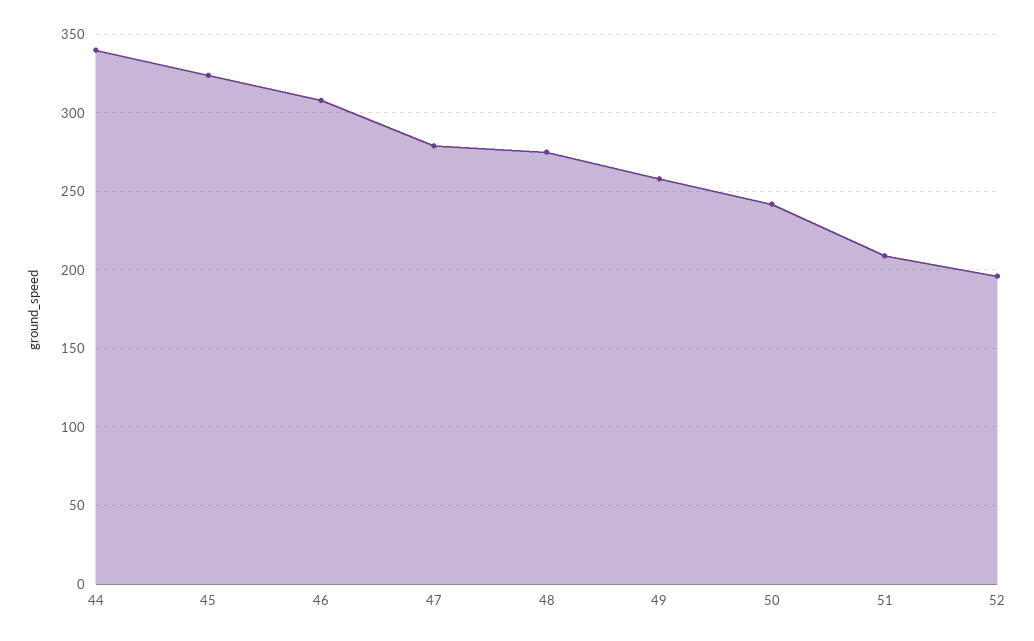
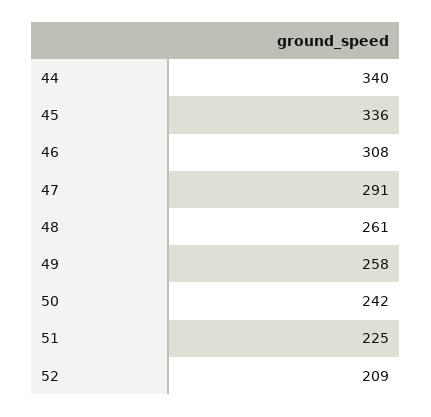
  {
    "44": 340,
-   "45": 325,
+   "45": 336,
    "46": 308,
-   "47": 280,
+   "47": 291,
-   "48": 275,
+   "48": 261,
    "49": 258,
    "50": 242,
-   "51": 210,
+   "51": 225,
-   "52": 195
+   "52": 209
  }

